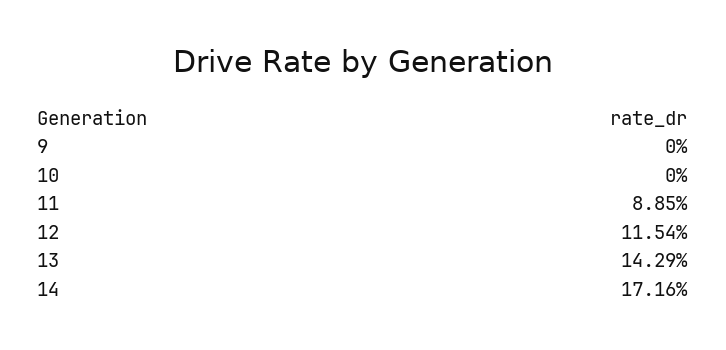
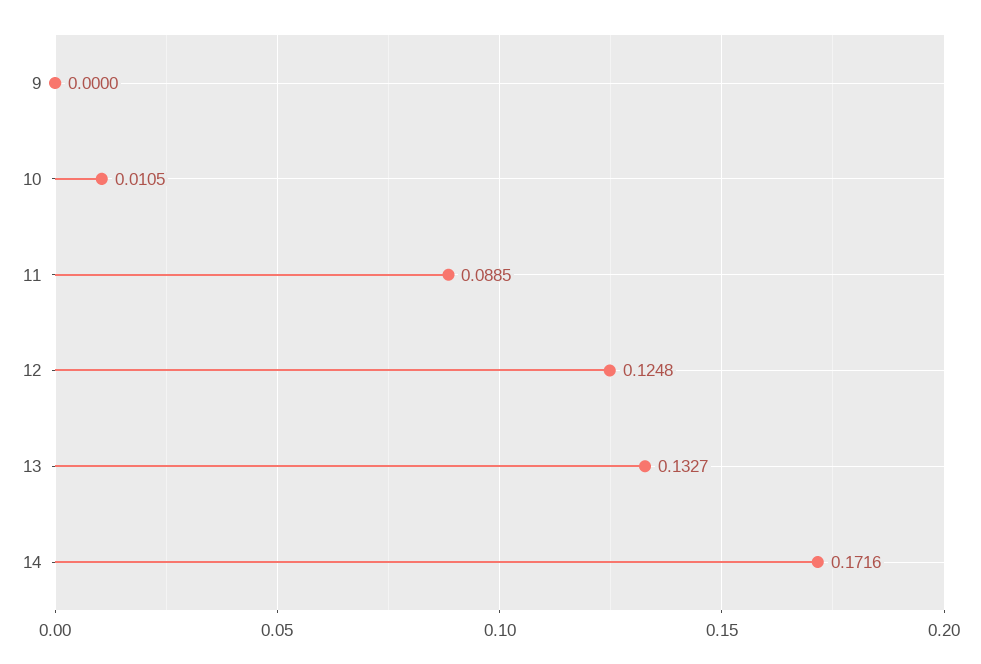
  {
    "9": 0,
-   "10": 0,
+   "10": 0.0105,
    "11": 0.0885,
-   "12": 0.1154,
+   "12": 0.1248,
-   "13": 0.1429,
+   "13": 0.1327,
    "14": 0.1716
  }

